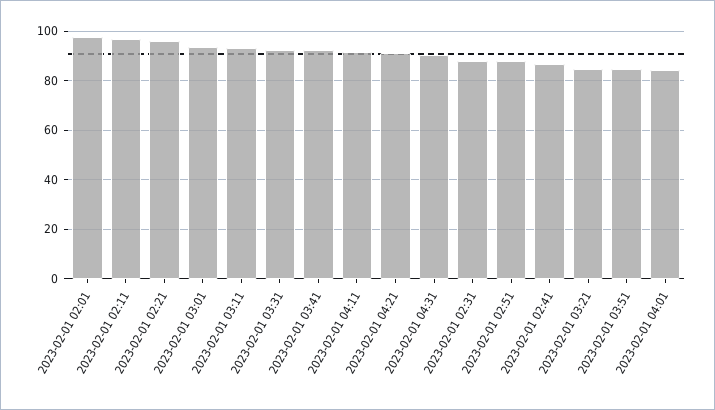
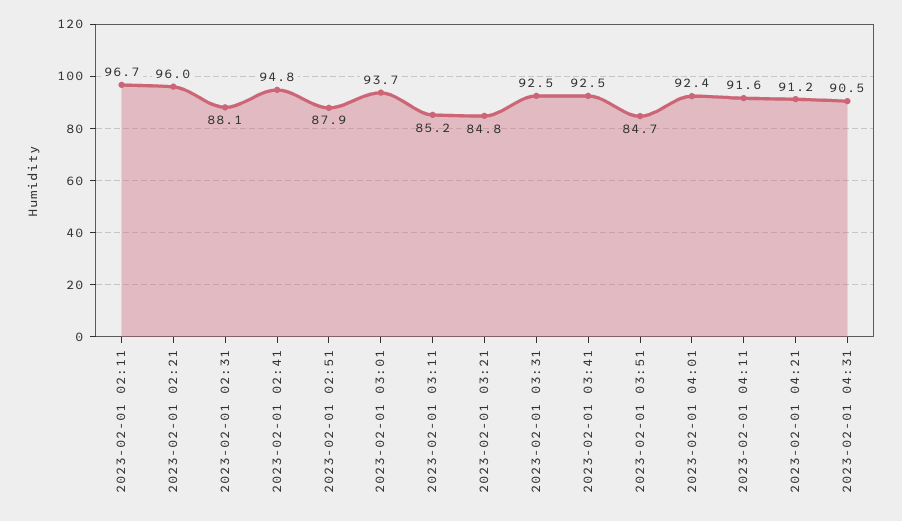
  {
-   "2023-02-01 02:01": 97.5,
    "2023-02-01 02:11": 96.7,
    "2023-02-01 02:21": 96,
    "2023-02-01 03:01": 93.7,
-   "2023-02-01 03:11": 92.5,
+   "2023-02-01 03:11": 85.2,
    "2023-02-01 03:31": 92.5,
    "2023-02-01 03:41": 92.5,
    "2023-02-01 04:11": 91.6,
    "2023-02-01 04:21": 91.2,
    "2023-02-01 04:31": 90.5,
    "2023-02-01 02:31": 88.1,
    "2023-02-01 02:51": 87.9,
-   "2023-02-01 02:41": 87.5,
+   "2023-02-01 02:41": 94.8,
    "2023-02-01 03:21": 84.8,
    "2023-02-01 03:51": 84.7,
-   "2023-02-01 04:01": 85
+   "2023-02-01 04:01": 92.4
  }

